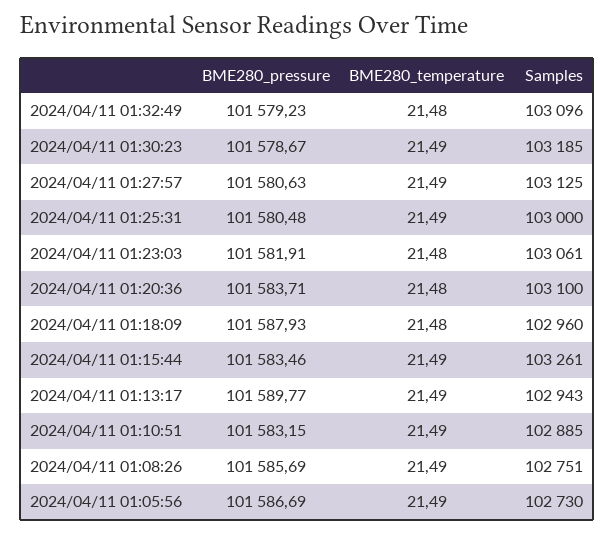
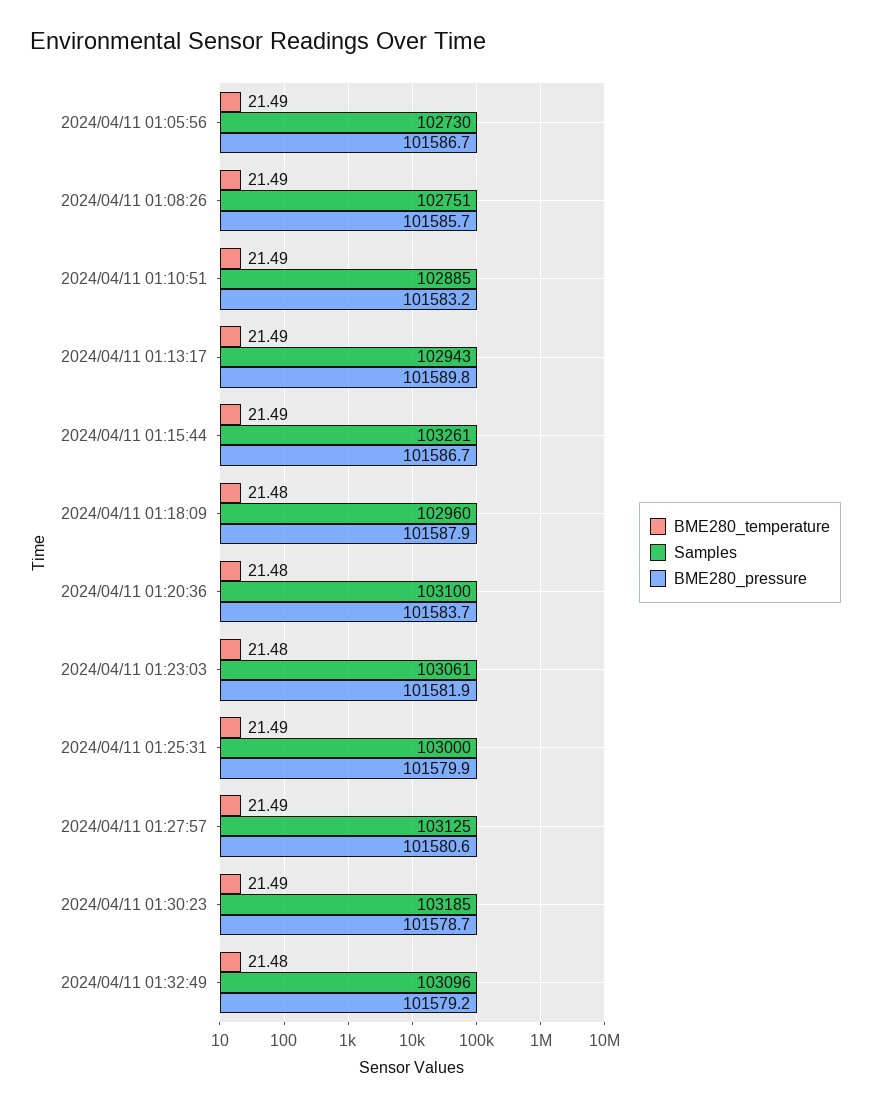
  {
    "BME280_pressure": {
      "2024/04/11 01:32:49": 101579.23,
      "2024/04/11 01:30:23": 101578.67,
      "2024/04/11 01:27:57": 101580.63,
-     "2024/04/11 01:25:31": 101580.48,
+     "2024/04/11 01:25:31": 101579.9,
      "2024/04/11 01:23:03": 101581.91,
      "2024/04/11 01:20:36": 101583.71,
      "2024/04/11 01:18:09": 101587.93,
-     "2024/04/11 01:15:44": 101583.46,
+     "2024/04/11 01:15:44": 101586.7,
      "2024/04/11 01:13:17": 101589.77,
      "2024/04/11 01:10:51": 101583.15,
      "2024/04/11 01:08:26": 101585.69,
      "2024/04/11 01:05:56": 101586.69
    },
    "BME280_temperature": {
      "2024/04/11 01:32:49": 21.48,
      "2024/04/11 01:30:23": 21.49,
      "2024/04/11 01:27:57": 21.49,
      "2024/04/11 01:25:31": 21.49,
      "2024/04/11 01:23:03": 21.48,
      "2024/04/11 01:20:36": 21.48,
      "2024/04/11 01:18:09": 21.48,
      "2024/04/11 01:15:44": 21.49,
      "2024/04/11 01:13:17": 21.49,
      "2024/04/11 01:10:51": 21.49,
      "2024/04/11 01:08:26": 21.49,
      "2024/04/11 01:05:56": 21.49
    },
    "Samples": {
      "2024/04/11 01:32:49": 103096,
      "2024/04/11 01:30:23": 103185,
      "2024/04/11 01:27:57": 103125,
      "2024/04/11 01:25:31": 103000,
      "2024/04/11 01:23:03": 103061,
      "2024/04/11 01:20:36": 103100,
      "2024/04/11 01:18:09": 102960,
      "2024/04/11 01:15:44": 103261,
      "2024/04/11 01:13:17": 102943,
      "2024/04/11 01:10:51": 102885,
      "2024/04/11 01:08:26": 102751,
      "2024/04/11 01:05:56": 102730
    }
  }

